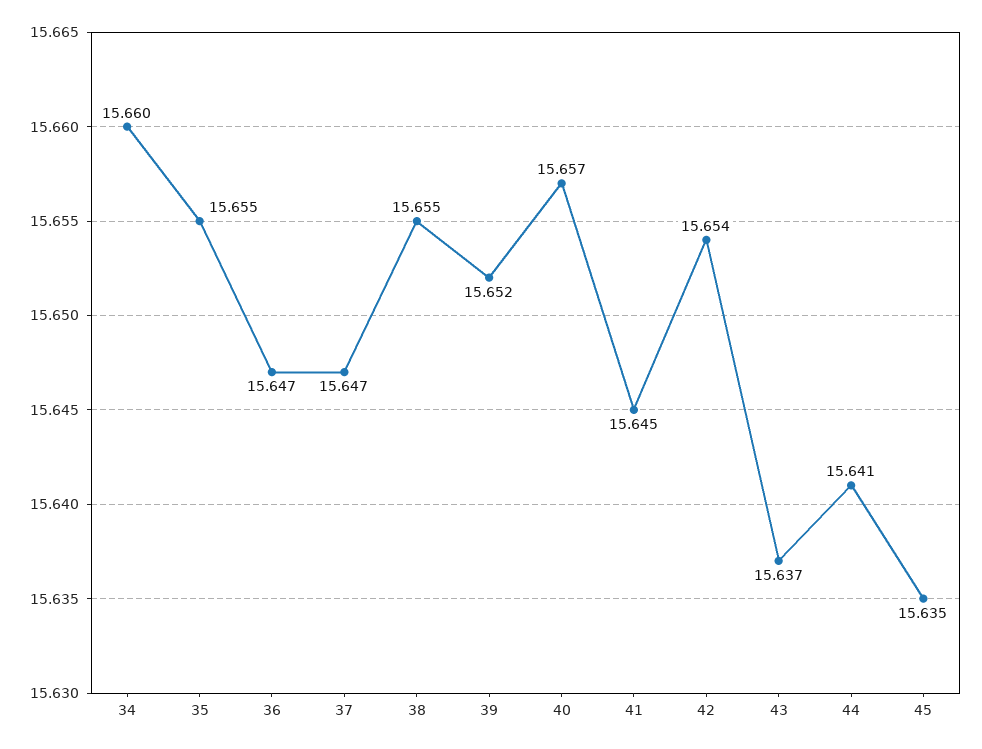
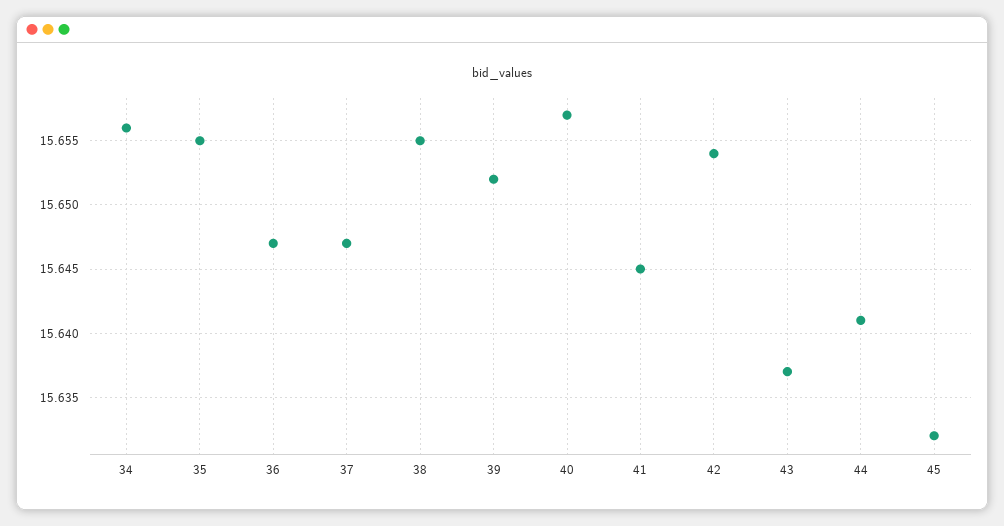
  {
-   "34": 15.66,
+   "34": 15.656,
    "35": 15.655,
    "36": 15.647,
    "37": 15.647,
    "38": 15.655,
    "39": 15.652,
    "40": 15.657,
    "41": 15.645,
    "42": 15.654,
    "43": 15.637,
    "44": 15.641,
-   "45": 15.635
+   "45": 15.632
  }

